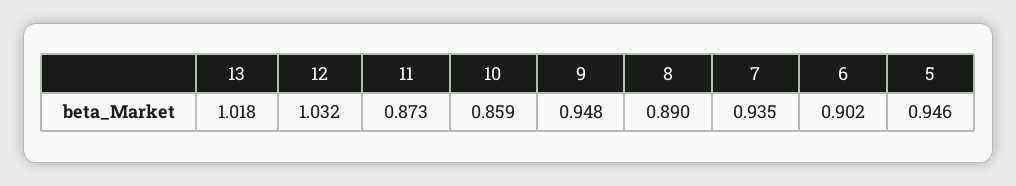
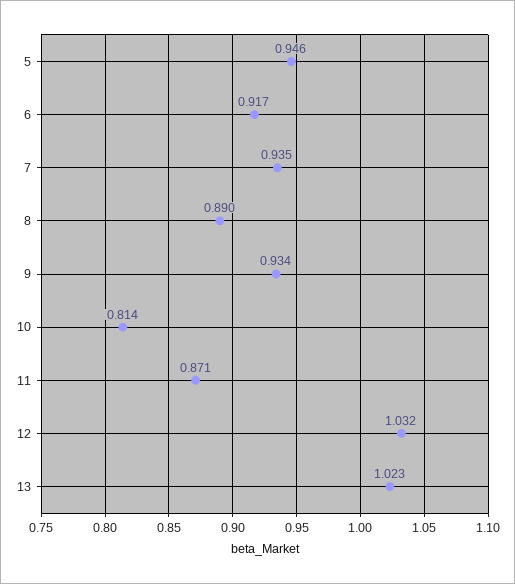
  {
-   "13": 1.018,
+   "13": 1.023,
    "12": 1.032,
-   "11": 0.873,
+   "11": 0.871,
-   "10": 0.859,
+   "10": 0.814,
-   "9": 0.948,
+   "9": 0.934,
    "8": 0.89,
    "7": 0.935,
-   "6": 0.902,
+   "6": 0.917,
    "5": 0.946
  }

